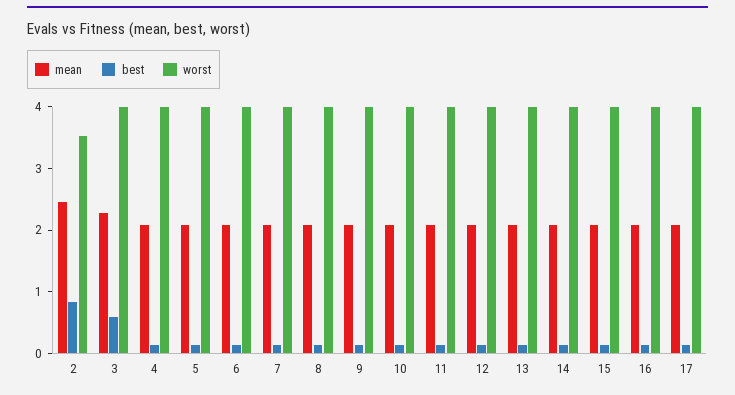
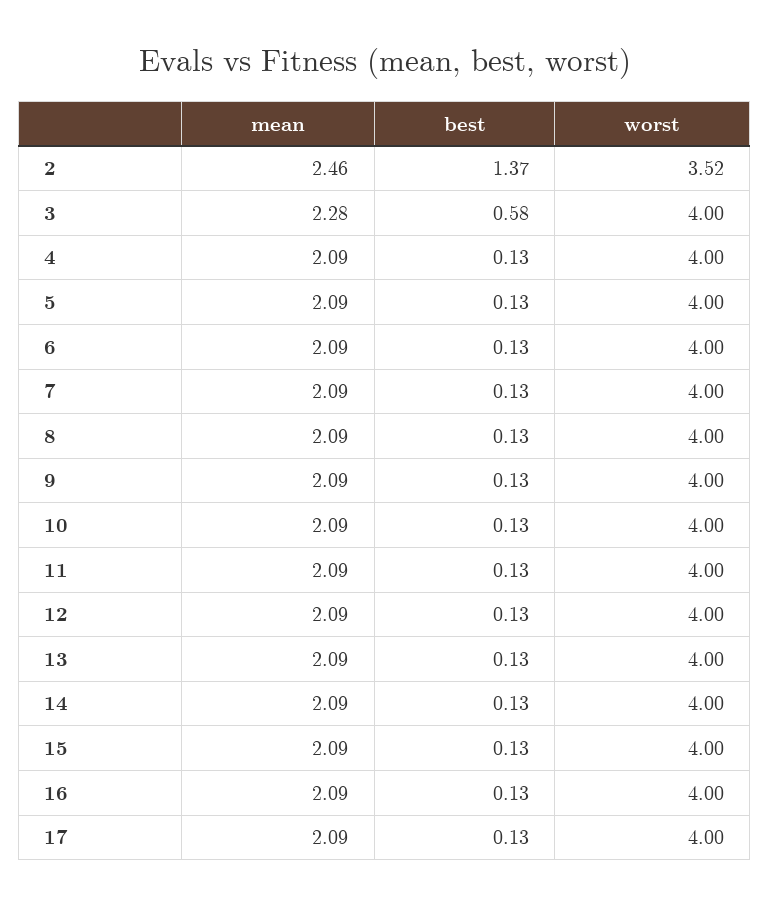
  {
    "mean": {
      "2": 2.46,
      "3": 2.28,
      "4": 2.09,
      "5": 2.09,
      "6": 2.09,
      "7": 2.09,
      "8": 2.09,
      "9": 2.09,
      "10": 2.09,
      "11": 2.09,
      "12": 2.09,
      "13": 2.09,
      "14": 2.09,
      "15": 2.09,
      "16": 2.09,
      "17": 2.09
    },
    "best": {
-     "2": 0.8,
+     "2": 1.37,
      "3": 0.58,
      "4": 0.13,
      "5": 0.13,
      "6": 0.13,
      "7": 0.13,
      "8": 0.13,
      "9": 0.13,
      "10": 0.13,
      "11": 0.13,
      "12": 0.13,
      "13": 0.13,
      "14": 0.13,
      "15": 0.13,
      "16": 0.13,
      "17": 0.13
    },
    "worst": {
      "2": 3.52,
      "3": 4,
      "4": 4,
      "5": 4,
      "6": 4,
      "7": 4,
      "8": 4,
      "9": 4,
      "10": 4,
      "11": 4,
      "12": 4,
      "13": 4,
      "14": 4,
      "15": 4,
      "16": 4,
      "17": 4
    }
  }

